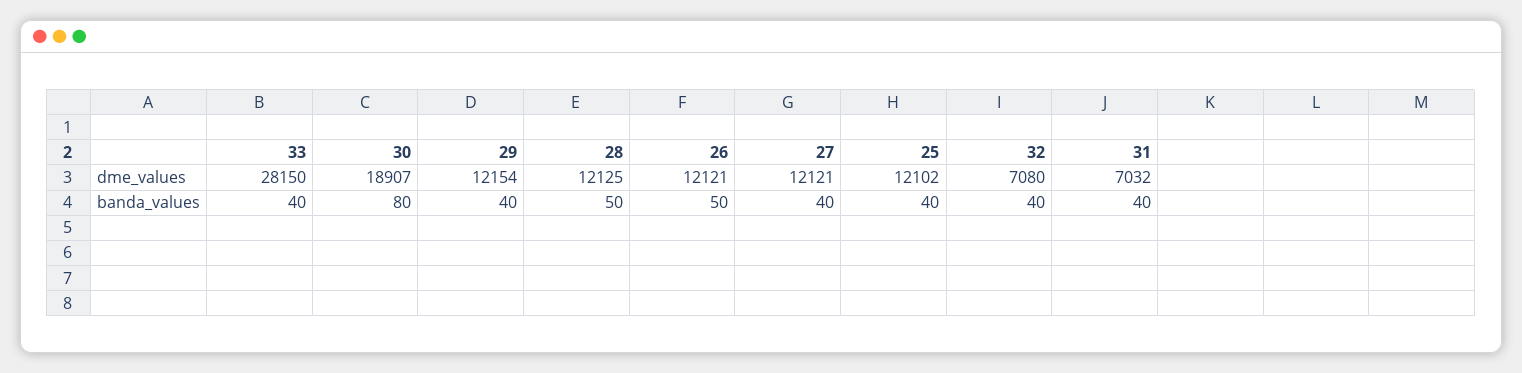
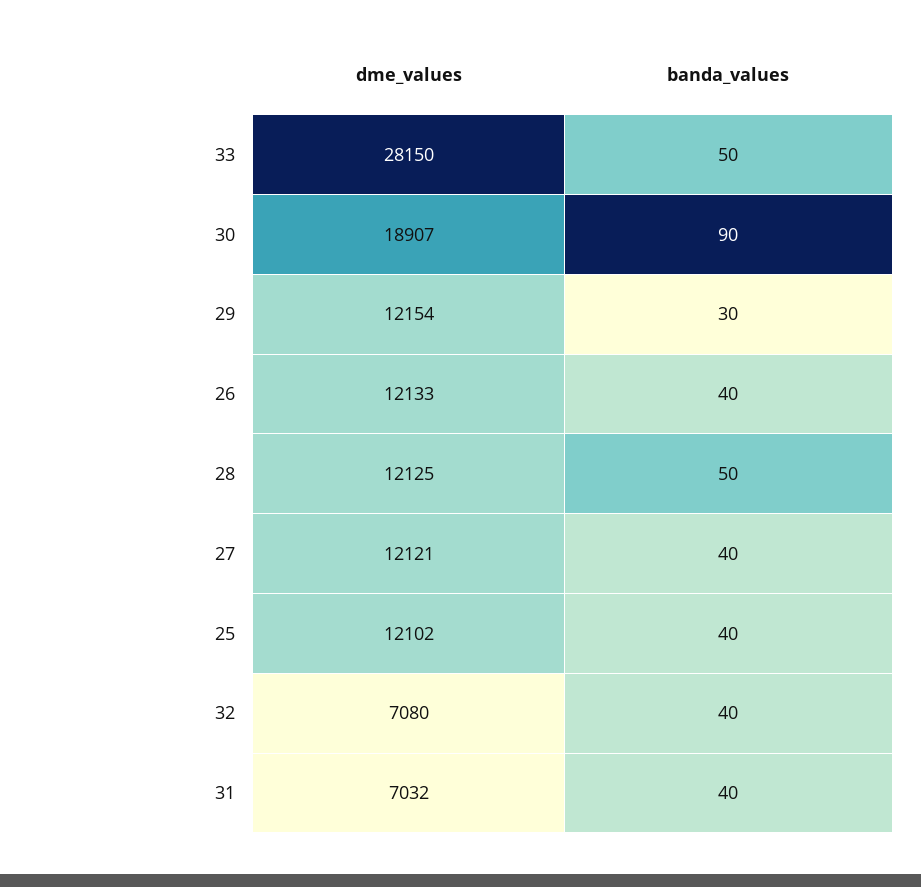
  {
    "33": {
      "dme_values": 28150,
-     "banda_values": 40
+     "banda_values": 50
    },
    "30": {
      "dme_values": 18907,
-     "banda_values": 80
+     "banda_values": 90
    },
    "29": {
      "dme_values": 12154,
-     "banda_values": 40
+     "banda_values": 30
    },
    "28": {
      "dme_values": 12125,
      "banda_values": 50
    },
    "26": {
-     "dme_values": 12121,
+     "dme_values": 12133,
-     "banda_values": 50
+     "banda_values": 40
    },
    "27": {
      "dme_values": 12121,
      "banda_values": 40
    },
    "25": {
      "dme_values": 12102,
      "banda_values": 40
    },
    "32": {
      "dme_values": 7080,
      "banda_values": 40
    },
    "31": {
      "dme_values": 7032,
      "banda_values": 40
    }
  }

